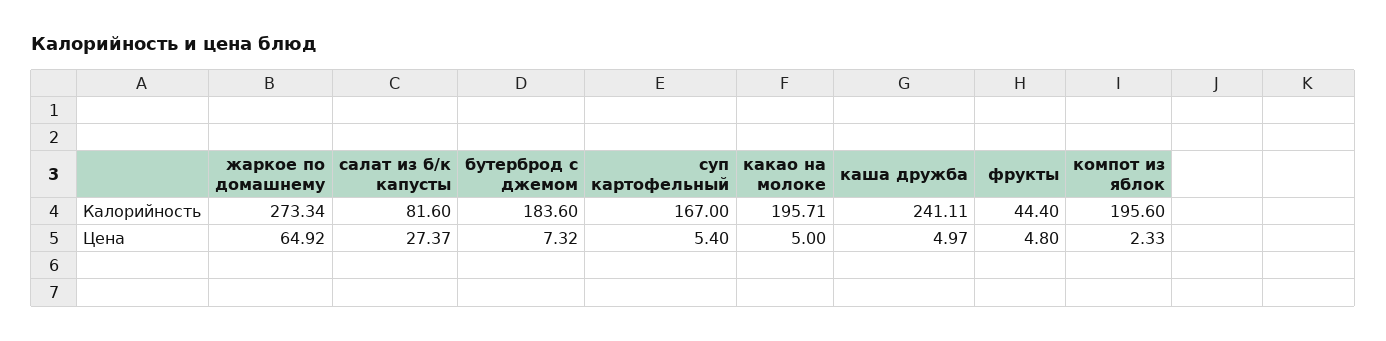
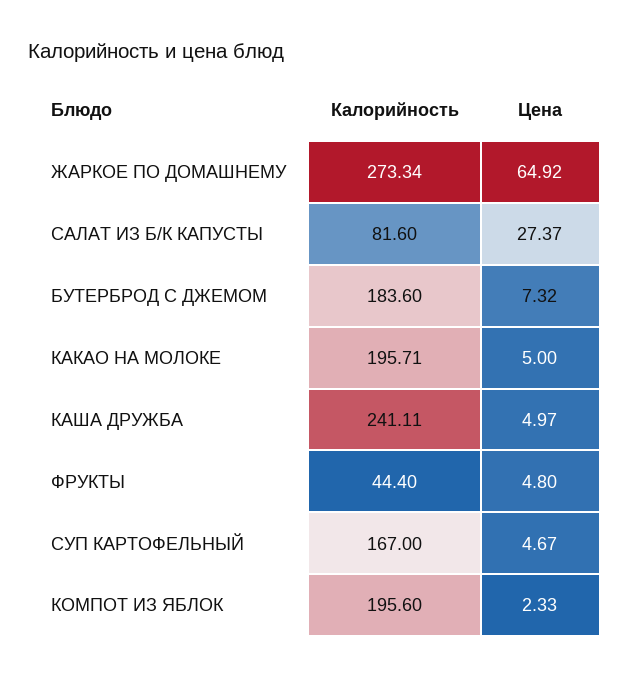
  {
    "жаркое по домашнему": {
      "Калорийность": 273.34,
      "Цена": 64.92
    },
    "салат из б/к капусты": {
      "Калорийность": 81.6,
      "Цена": 27.37
    },
    "бутерброд с джемом": {
      "Калорийность": 183.6,
      "Цена": 7.32
    },
    "суп картофельный": {
      "Калорийность": 167,
-     "Цена": 5.4
+     "Цена": 4.67
    },
    "какао на молоке": {
      "Калорийность": 195.71,
      "Цена": 5
    },
    "каша дружба": {
      "Калорийность": 241.11,
      "Цена": 4.97
    },
    "фрукты": {
      "Калорийность": 44.4,
      "Цена": 4.8
    },
    "компот из яблок": {
      "Калорийность": 195.6,
      "Цена": 2.33
    }
  }

